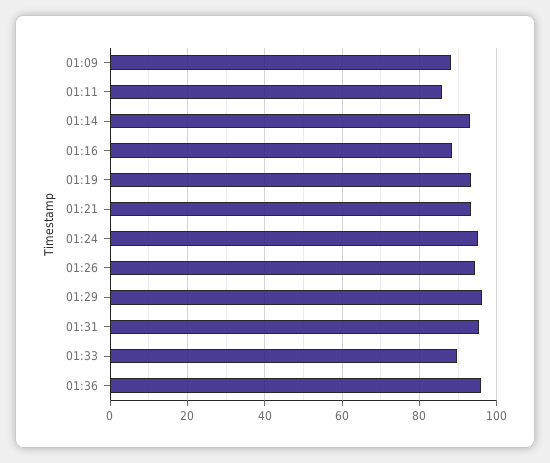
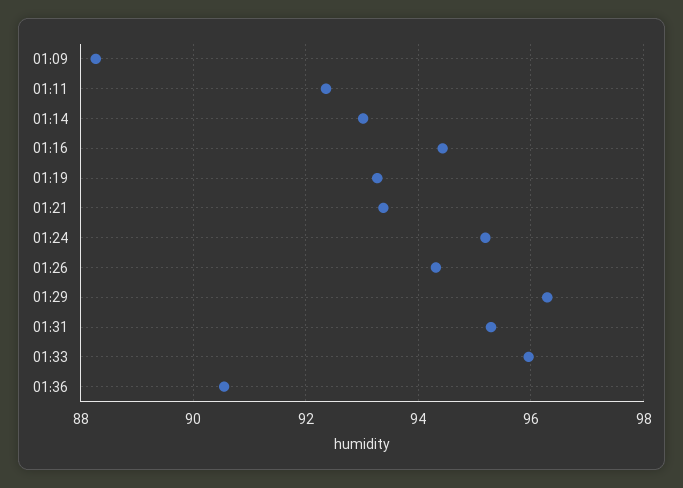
  {
    "01:09": 88.2,
-   "01:11": 86,
+   "01:11": 92.4,
    "01:14": 93,
-   "01:16": 88,
+   "01:16": 94.4,
    "01:19": 93.2,
    "01:21": 93.4,
    "01:24": 95.2,
    "01:26": 94.4,
    "01:29": 96.2,
    "01:31": 95.2,
-   "01:33": 90,
+   "01:33": 96,
-   "01:36": 96
+   "01:36": 90.6
  }

